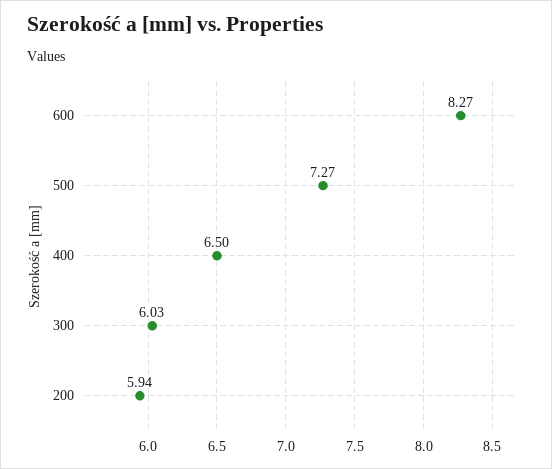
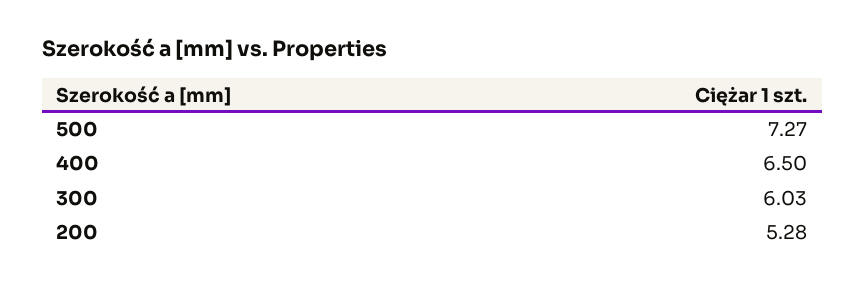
  {
-   "600": 8.27,
    "500": 7.27,
    "400": 6.5,
    "300": 6.03,
-   "200": 5.94
+   "200": 5.28
  }

